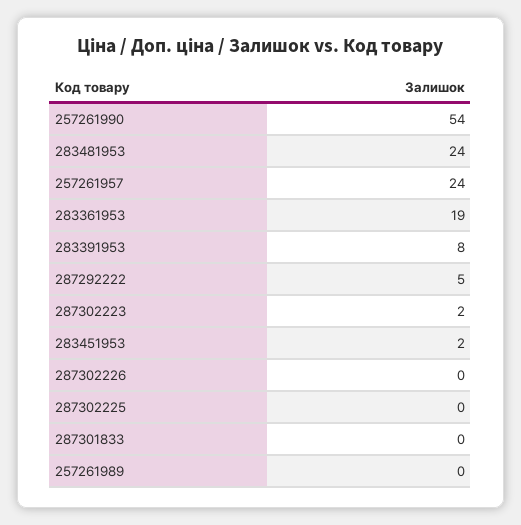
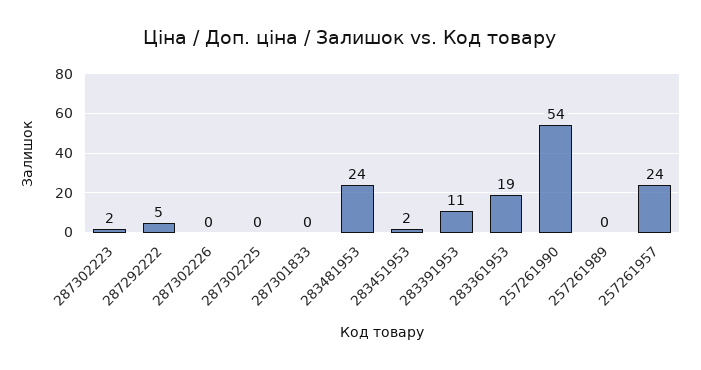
  {
    "257261990": 54,
    "283481953": 24,
    "257261957": 24,
    "283361953": 19,
-   "283391953": 8,
+   "283391953": 11,
    "287292222": 5,
    "287302223": 2,
    "283451953": 2,
    "287302226": 0,
    "287302225": 0,
    "287301833": 0,
    "257261989": 0
  }

